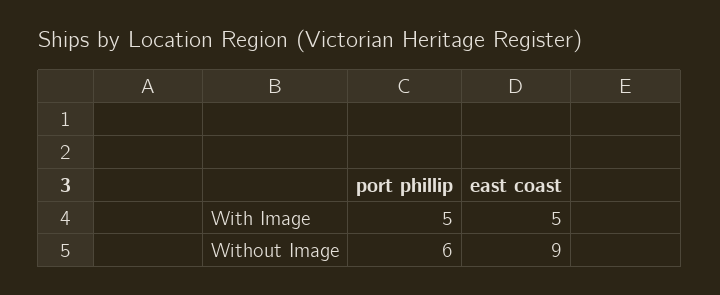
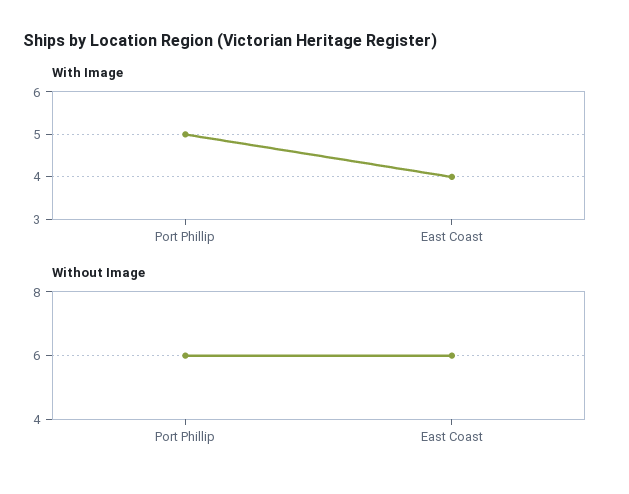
  {
    "With Image": {
      "port phillip": 5,
-     "east coast": 5
+     "east coast": 4
    },
    "Without Image": {
      "port phillip": 6,
-     "east coast": 9
+     "east coast": 6
    }
  }

